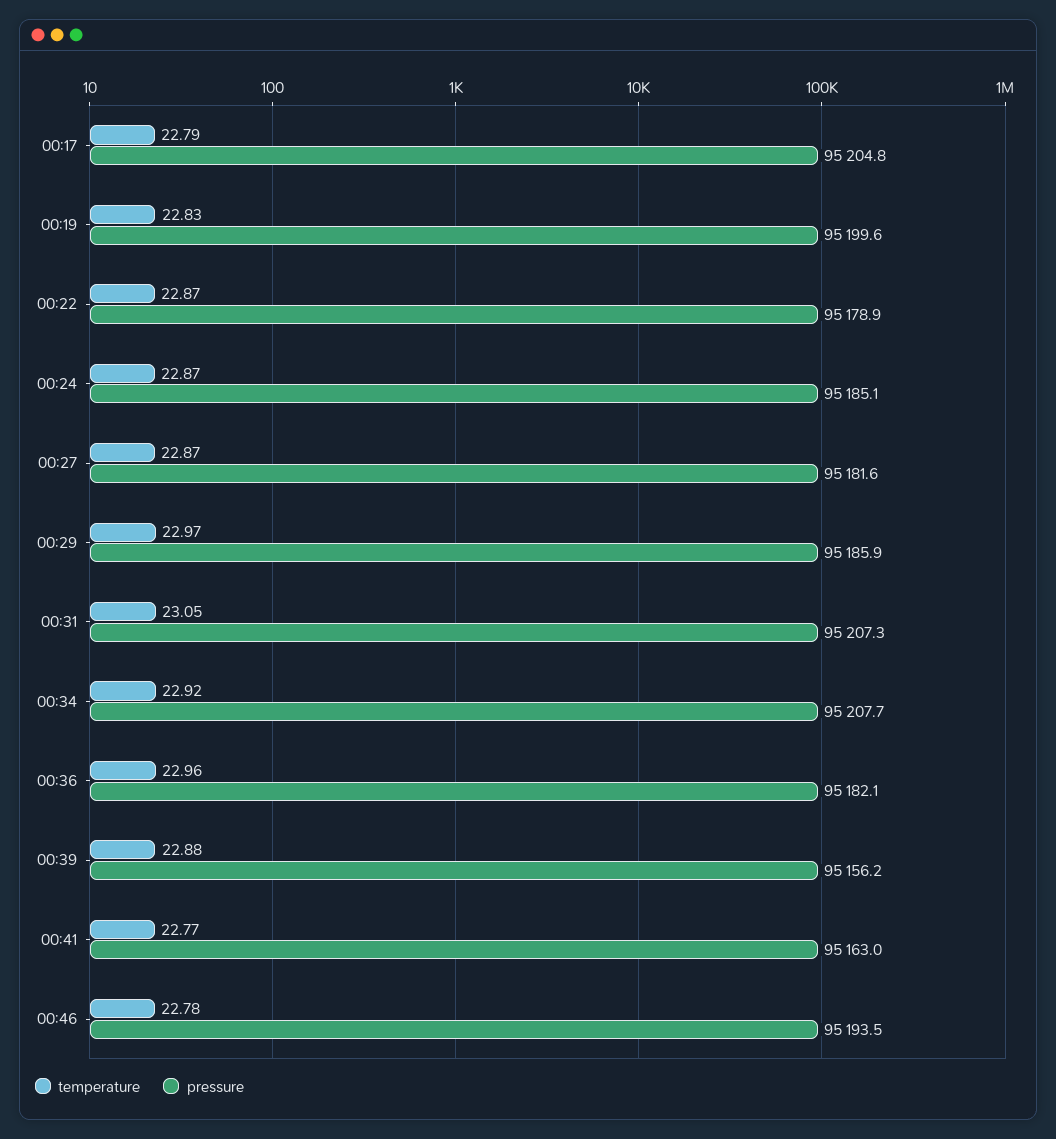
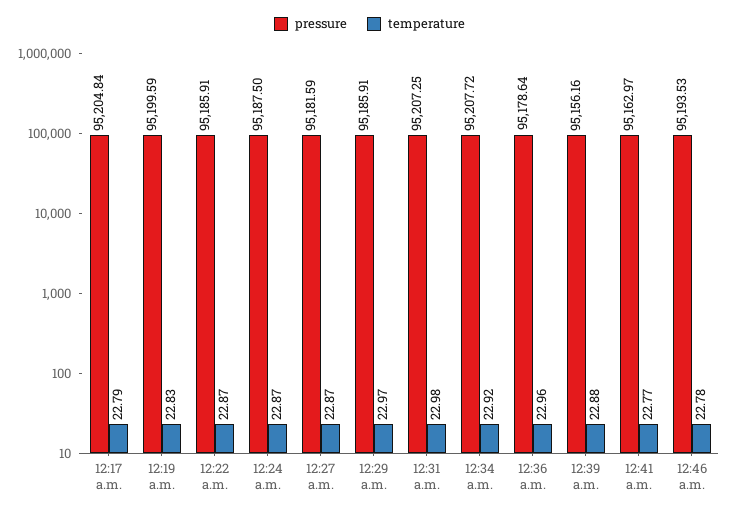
  {
    "temperature": {
      "00:17": 22.79,
      "00:19": 22.83,
      "00:22": 22.87,
      "00:24": 22.87,
      "00:27": 22.87,
      "00:29": 22.97,
-     "00:31": 23.05,
+     "00:31": 22.98,
      "00:34": 22.92,
      "00:36": 22.96,
      "00:39": 22.88,
      "00:41": 22.77,
      "00:46": 22.78
    },
    "pressure": {
      "00:17": 95204.84,
      "00:19": 95199.59,
-     "00:22": 95178.9,
+     "00:22": 95185.91,
-     "00:24": 95185.1,
+     "00:24": 95187.5,
      "00:27": 95181.59,
      "00:29": 95185.91,
      "00:31": 95207.25,
      "00:34": 95207.72,
-     "00:36": 95182.1,
+     "00:36": 95178.64,
      "00:39": 95156.16,
      "00:41": 95162.97,
      "00:46": 95193.53
    }
  }

